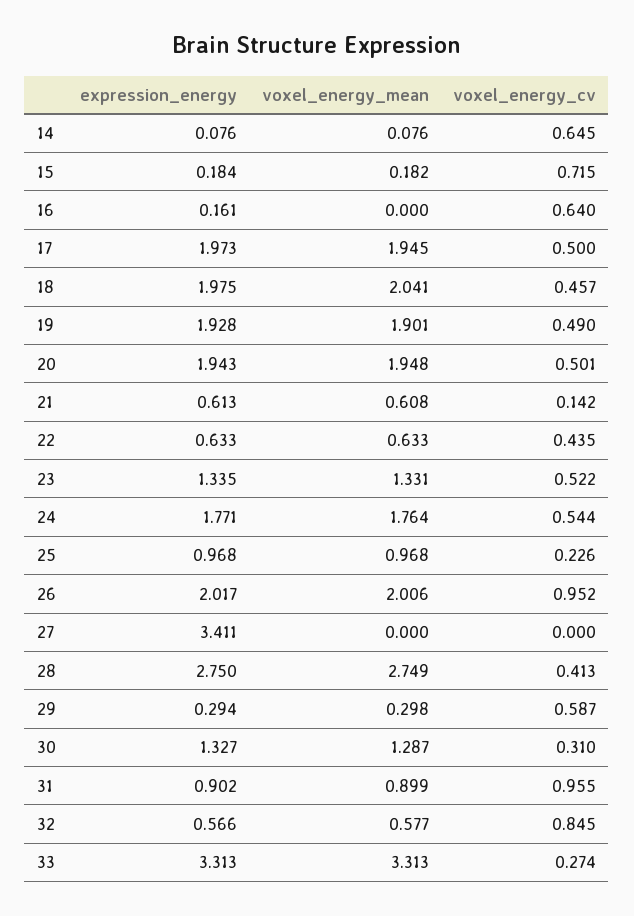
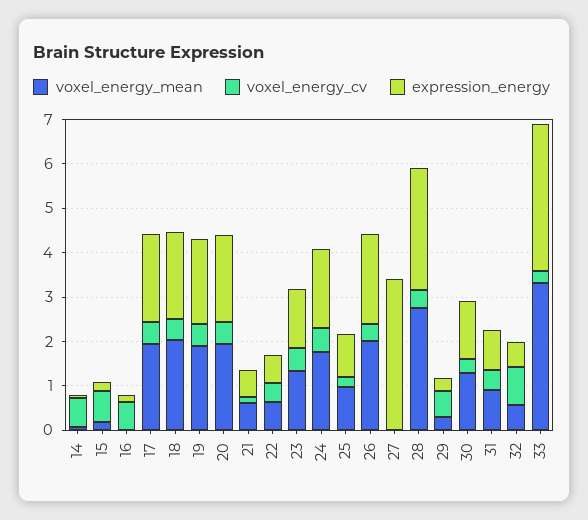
  {
    "expression_energy": {
      "14": 0.076,
      "15": 0.184,
      "16": 0.161,
      "17": 1.973,
      "18": 1.975,
      "19": 1.928,
      "20": 1.943,
      "21": 0.613,
      "22": 0.633,
      "23": 1.335,
      "24": 1.771,
      "25": 0.968,
      "26": 2.017,
      "27": 3.411,
      "28": 2.75,
      "29": 0.294,
      "30": 1.327,
      "31": 0.902,
      "32": 0.566,
      "33": 3.313
    },
    "voxel_energy_mean": {
      "14": 0.076,
      "15": 0.182,
      "16": 0,
      "17": 1.945,
      "18": 2.041,
      "19": 1.901,
      "20": 1.948,
      "21": 0.608,
      "22": 0.633,
      "23": 1.331,
      "24": 1.764,
      "25": 0.968,
      "26": 2.006,
      "27": 0,
      "28": 2.749,
      "29": 0.298,
      "30": 1.287,
      "31": 0.899,
      "32": 0.577,
      "33": 3.313
    },
    "voxel_energy_cv": {
      "14": 0.645,
      "15": 0.715,
      "16": 0.64,
      "17": 0.5,
      "18": 0.457,
      "19": 0.49,
      "20": 0.501,
      "21": 0.142,
      "22": 0.435,
      "23": 0.522,
      "24": 0.544,
      "25": 0.226,
-     "26": 0.952,
+     "26": 0.4,
      "27": 0,
      "28": 0.413,
      "29": 0.587,
      "30": 0.31,
-     "31": 0.955,
+     "31": 0.4,
      "32": 0.845,
      "33": 0.274
    }
  }

